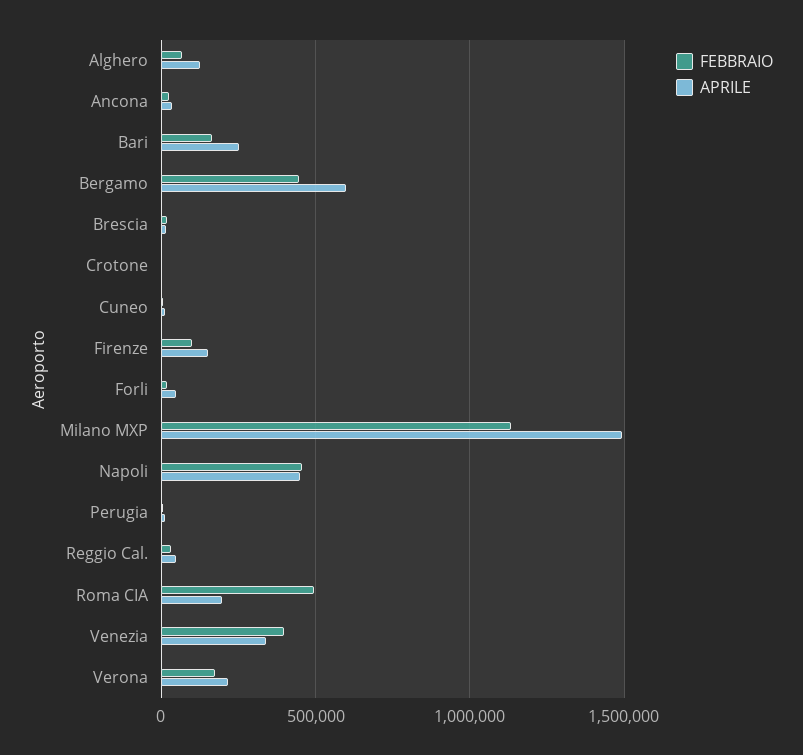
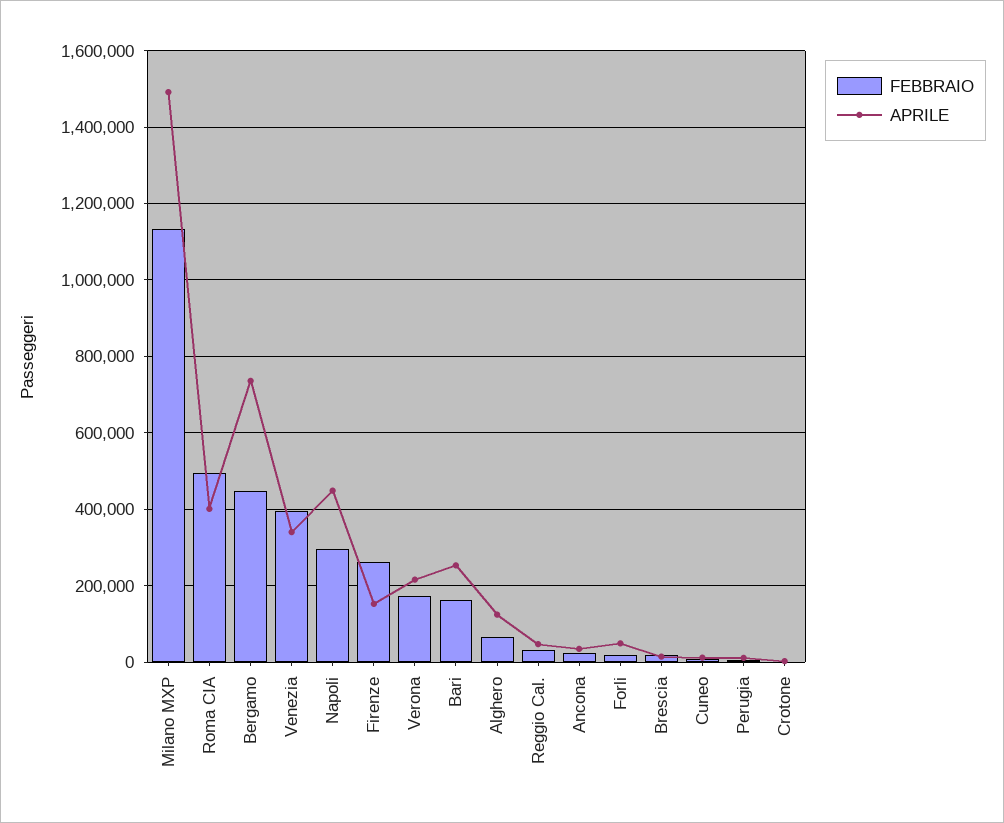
  {
    "FEBBRAIO": {
      "Alghero": 60000,
      "Ancona": 20000,
      "Bari": 160000,
      "Bergamo": 440000,
      "Brescia": 20000,
      "Crotone": 0,
      "Cuneo": 0,
-     "Firenze": 100000,
+     "Firenze": 260000,
      "Forli": 20000,
      "Milano MXP": 1140000,
-     "Napoli": 450000,
+     "Napoli": 300000,
      "Perugia": 0,
      "Reggio Cal.": 40000,
      "Roma CIA": 500000,
      "Venezia": 400000,
      "Verona": 180000
    },
    "APRILE": {
      "Alghero": 120000,
      "Ancona": 40000,
      "Bari": 260000,
-     "Bergamo": 600000,
+     "Bergamo": 740000,
      "Brescia": 20000,
      "Crotone": 0,
      "Cuneo": 20000,
      "Firenze": 160000,
      "Forli": 40000,
      "Milano MXP": 1500000,
      "Napoli": 440000,
      "Perugia": 20000,
      "Reggio Cal.": 40000,
-     "Roma CIA": 200000,
+     "Roma CIA": 400000,
      "Venezia": 340000,
      "Verona": 220000
    }
  }

